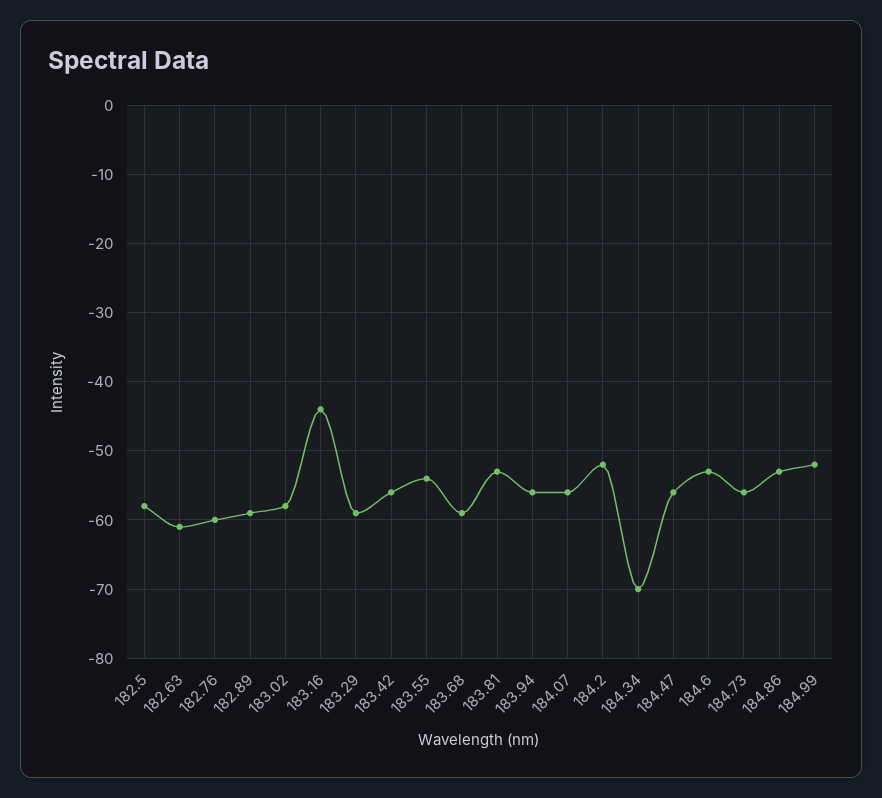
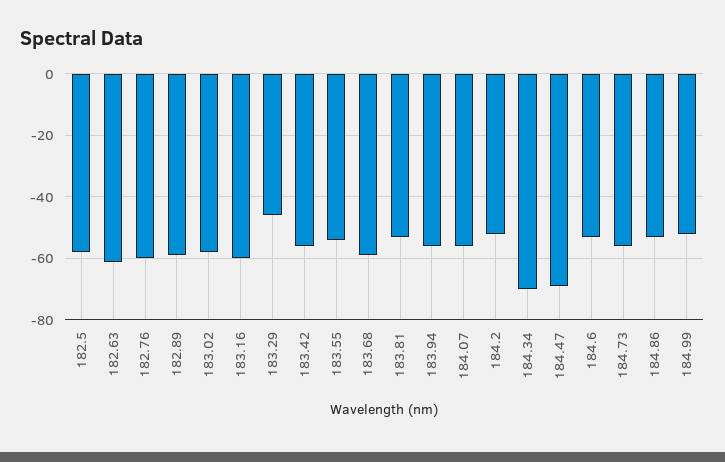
  {
    "182.5": -58,
    "182.63": -61,
    "182.76": -60,
    "182.89": -59,
    "183.02": -58,
-   "183.16": -44,
+   "183.16": -60,
-   "183.29": -59,
+   "183.29": -45,
    "183.42": -56,
    "183.55": -54,
    "183.68": -59,
    "183.81": -53,
    "183.94": -56,
    "184.07": -56,
    "184.2": -52,
    "184.34": -70,
-   "184.47": -56,
+   "184.47": -70,
    "184.6": -53,
    "184.73": -56,
    "184.86": -53,
    "184.99": -52
  }

